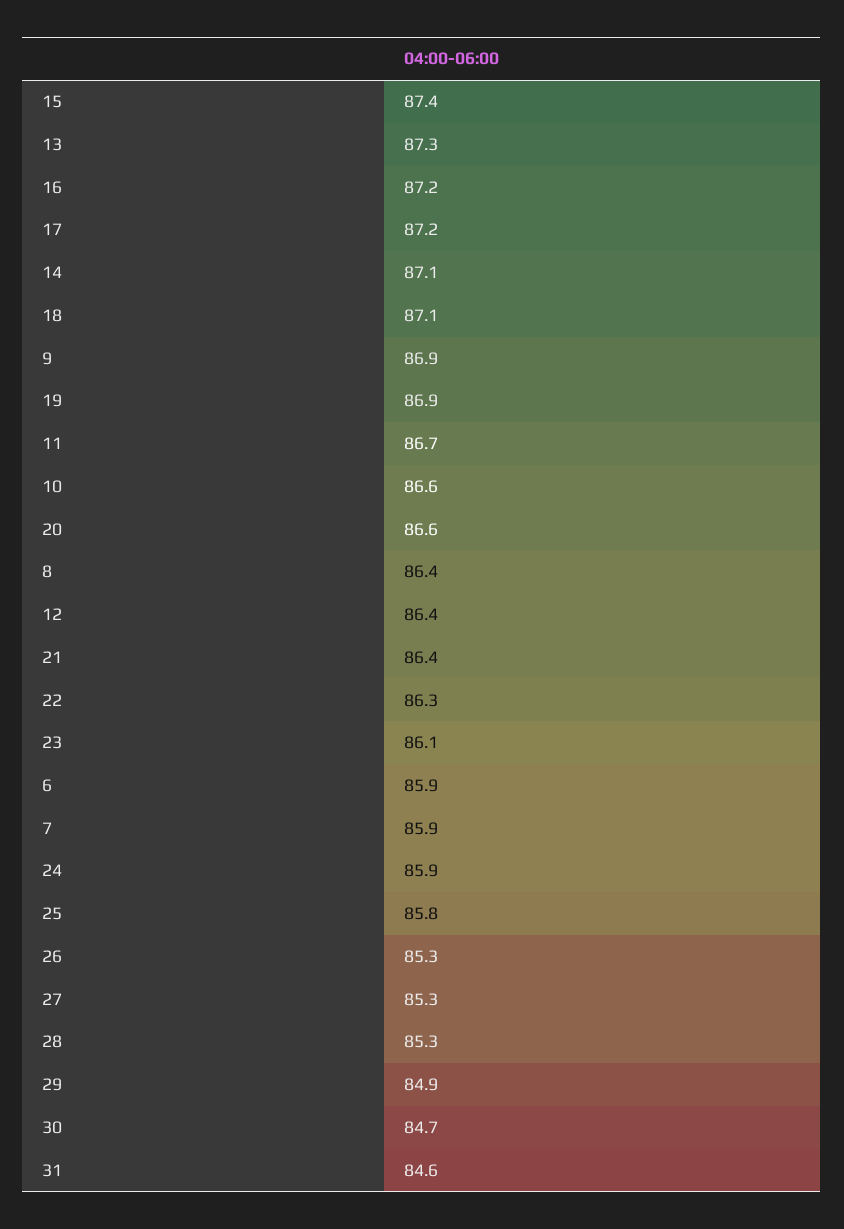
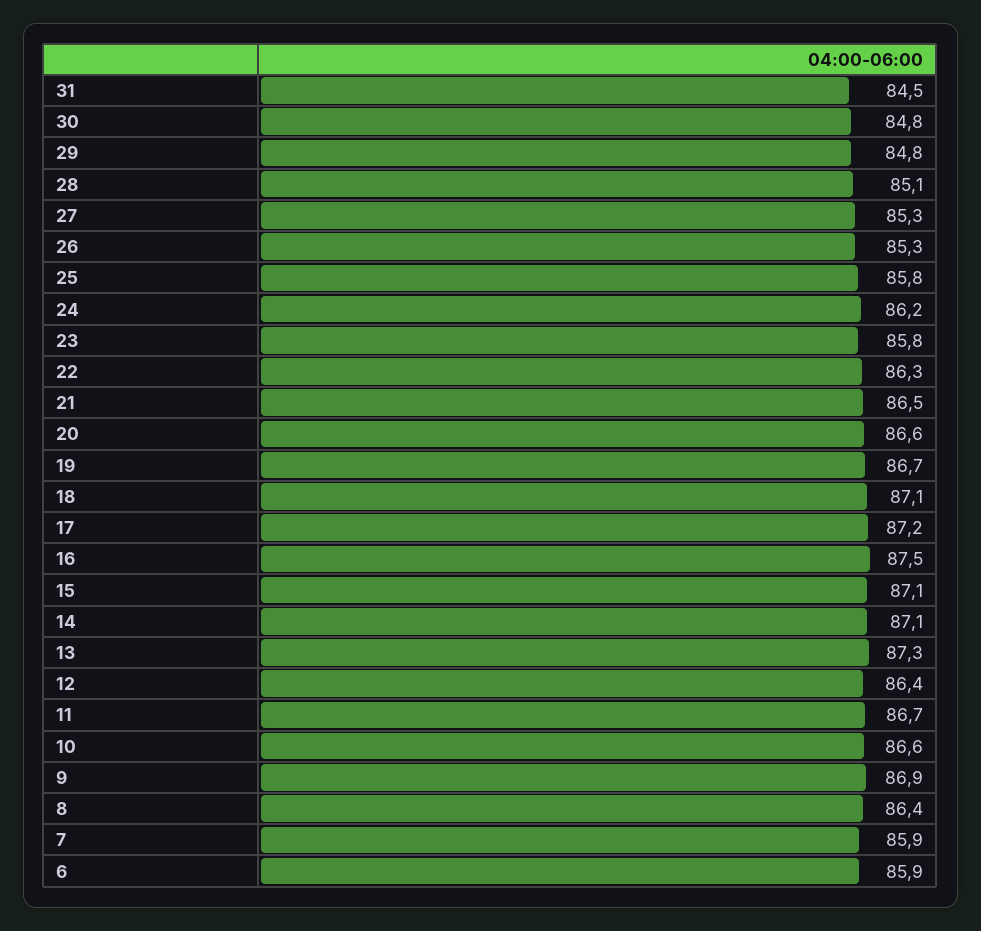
  {
-   "15": 87.4,
+   "15": 87.1,
    "13": 87.3,
-   "16": 87.2,
+   "16": 87.5,
    "17": 87.2,
    "14": 87.1,
    "18": 87.1,
    "9": 86.9,
-   "19": 86.9,
+   "19": 86.7,
    "11": 86.7,
    "10": 86.6,
    "20": 86.6,
    "8": 86.4,
    "12": 86.4,
-   "21": 86.4,
+   "21": 86.5,
    "22": 86.3,
-   "23": 86.1,
+   "23": 85.8,
    "6": 85.9,
    "7": 85.9,
-   "24": 85.9,
+   "24": 86.2,
    "25": 85.8,
    "26": 85.3,
    "27": 85.3,
-   "28": 85.3,
+   "28": 85.1,
-   "29": 84.9,
+   "29": 84.8,
-   "30": 84.7,
+   "30": 84.8,
-   "31": 84.6
+   "31": 84.5
  }

